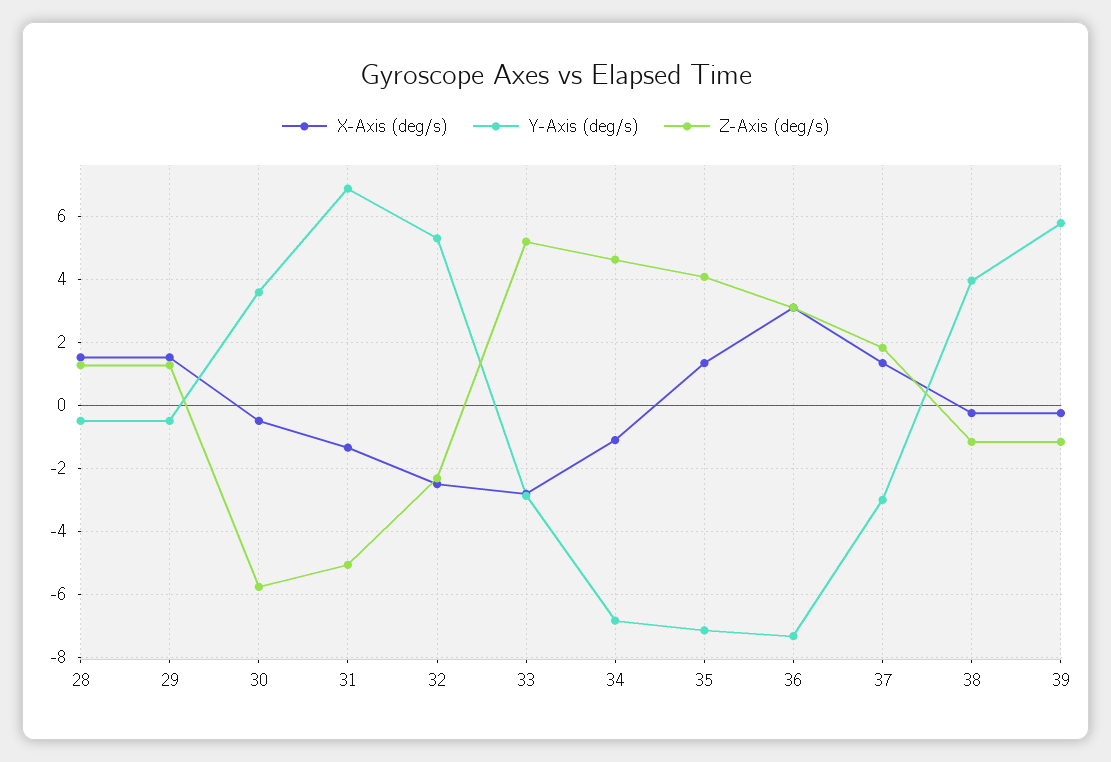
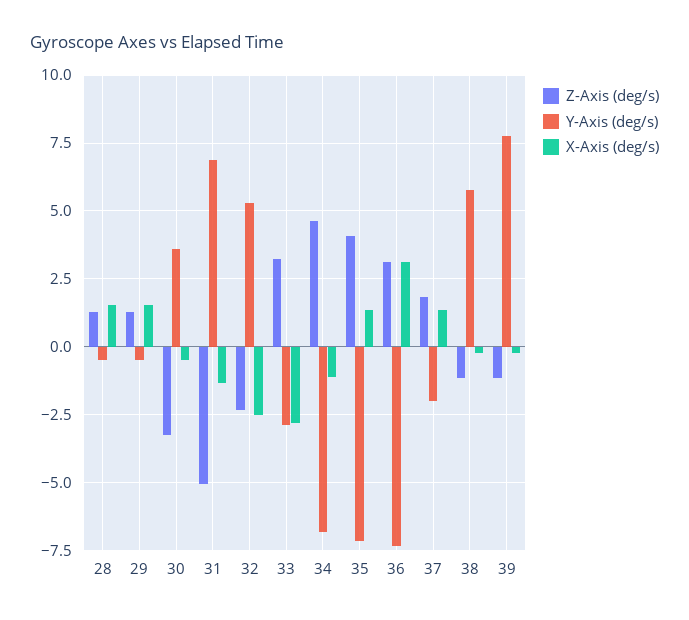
  {
    "X-Axis (deg/s)": {
      "28": 1.6,
      "29": 1.6,
      "30": -0.4,
      "31": -1.4,
      "32": -2.6,
      "33": -2.8,
      "34": -1,
      "35": 1.4,
      "36": 3.2,
      "37": 1.4,
      "38": -0.2,
      "39": -0.2
    },
    "Y-Axis (deg/s)": {
      "28": -0.4,
      "29": -0.4,
      "30": 3.6,
      "31": 6.8,
      "32": 5.4,
      "33": -2.8,
      "34": -6.8,
      "35": -7.2,
      "36": -7.4,
-     "37": -3,
+     "37": -2,
-     "38": 4,
+     "38": 5.75,
-     "39": 5.8
+     "39": 7.75
    },
    "Z-Axis (deg/s)": {
      "28": 1.2,
      "29": 1.2,
-     "30": -5.8,
+     "30": -3.25,
      "31": -5,
      "32": -2.4,
-     "33": 5.2,
+     "33": 3.25,
      "34": 4.6,
      "35": 4,
      "36": 3.2,
      "37": 1.8,
      "38": -1.2,
      "39": -1.2
    }
  }

